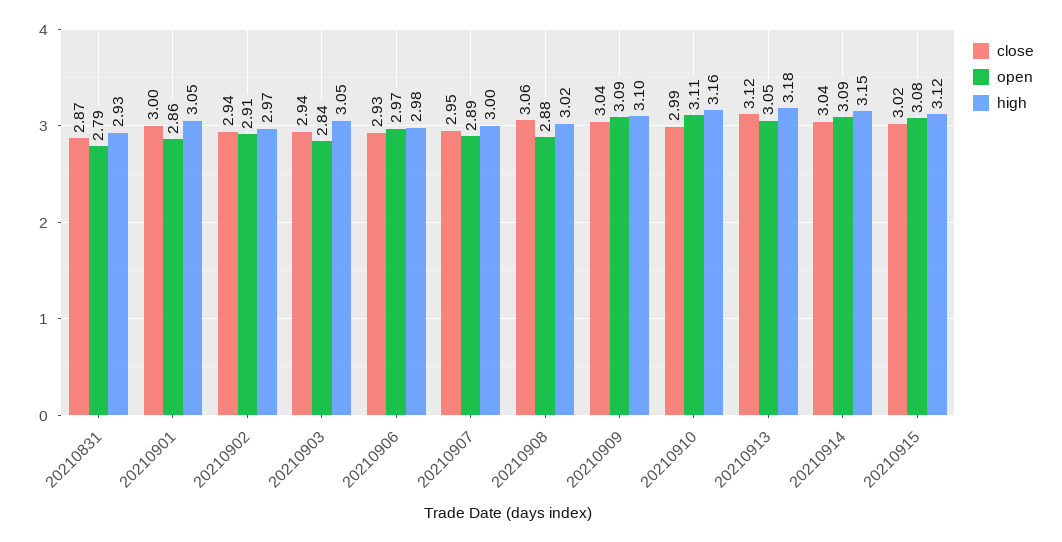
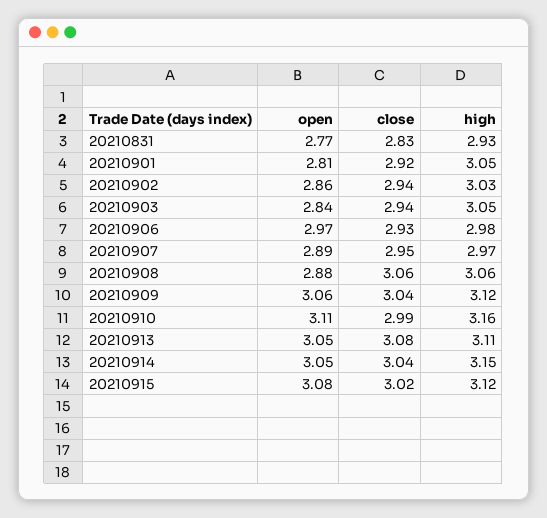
  {
    "close": {
-     "20210831": 2.87,
+     "20210831": 2.83,
-     "20210901": 3,
+     "20210901": 2.92,
      "20210902": 2.94,
      "20210903": 2.94,
      "20210906": 2.93,
      "20210907": 2.95,
      "20210908": 3.06,
      "20210909": 3.04,
      "20210910": 2.99,
-     "20210913": 3.12,
+     "20210913": 3.08,
      "20210914": 3.04,
      "20210915": 3.02
    },
    "open": {
-     "20210831": 2.79,
+     "20210831": 2.77,
-     "20210901": 2.86,
+     "20210901": 2.81,
-     "20210902": 2.91,
+     "20210902": 2.86,
      "20210903": 2.84,
      "20210906": 2.97,
      "20210907": 2.89,
      "20210908": 2.88,
-     "20210909": 3.09,
+     "20210909": 3.06,
      "20210910": 3.11,
      "20210913": 3.05,
-     "20210914": 3.09,
+     "20210914": 3.05,
      "20210915": 3.08
    },
    "high": {
      "20210831": 2.93,
      "20210901": 3.05,
-     "20210902": 2.97,
+     "20210902": 3.03,
      "20210903": 3.05,
      "20210906": 2.98,
-     "20210907": 3,
+     "20210907": 2.97,
-     "20210908": 3.02,
+     "20210908": 3.06,
-     "20210909": 3.1,
+     "20210909": 3.12,
      "20210910": 3.16,
-     "20210913": 3.18,
+     "20210913": 3.11,
      "20210914": 3.15,
      "20210915": 3.12
    }
  }

